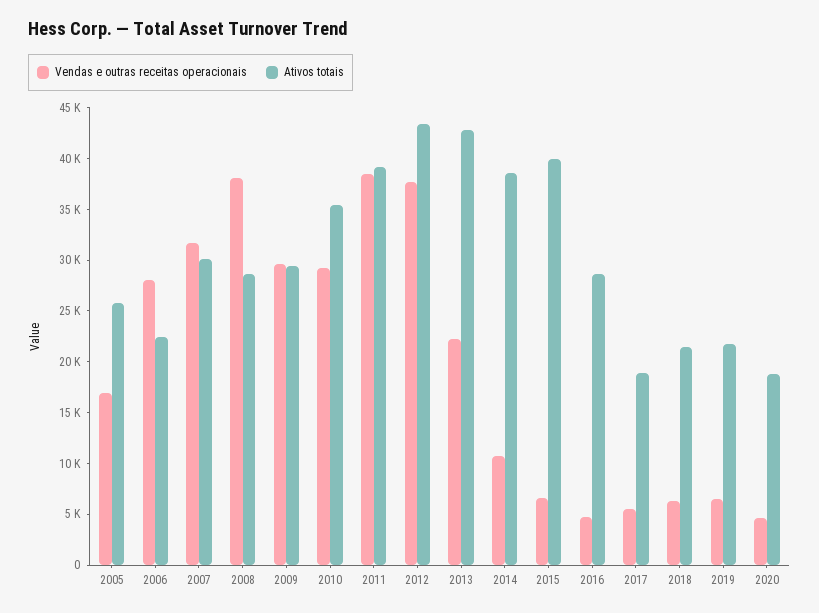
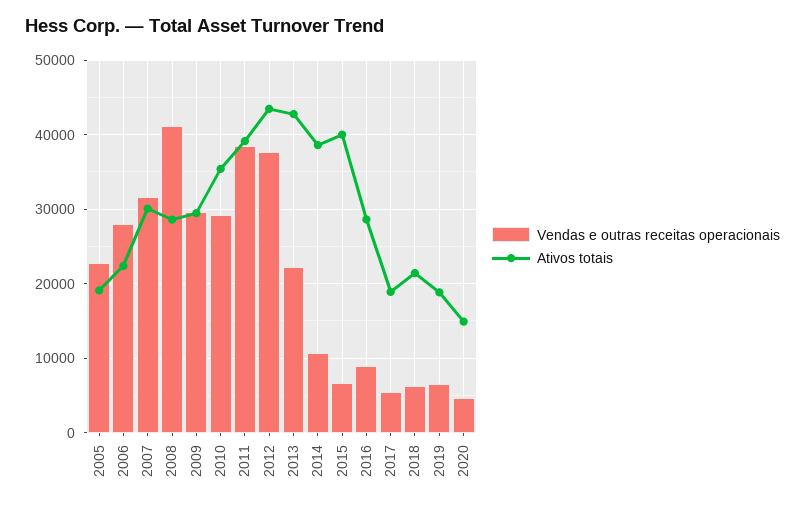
  {
    "Vendas e outras receitas operacionais": {
-     "2005": 17000,
+     "2005": 23000,
      "2006": 28000,
      "2007": 32000,
-     "2008": 38000,
+     "2008": 41000,
      "2009": 30000,
      "2010": 29000,
      "2011": 38000,
      "2012": 38000,
      "2013": 22000,
      "2014": 11000,
      "2015": 7000,
-     "2016": 5000,
+     "2016": 9000,
      "2017": 5000,
      "2018": 6000,
      "2019": 6000,
      "2020": 5000
    },
    "Ativos totais": {
-     "2005": 26000,
+     "2005": 19000,
      "2006": 22000,
      "2007": 30000,
      "2008": 29000,
      "2009": 29000,
      "2010": 35000,
      "2011": 39000,
      "2012": 43000,
      "2013": 43000,
      "2014": 39000,
      "2015": 40000,
      "2016": 29000,
      "2017": 19000,
      "2018": 21000,
-     "2019": 22000,
+     "2019": 19000,
-     "2020": 19000
+     "2020": 15000
    }
  }

